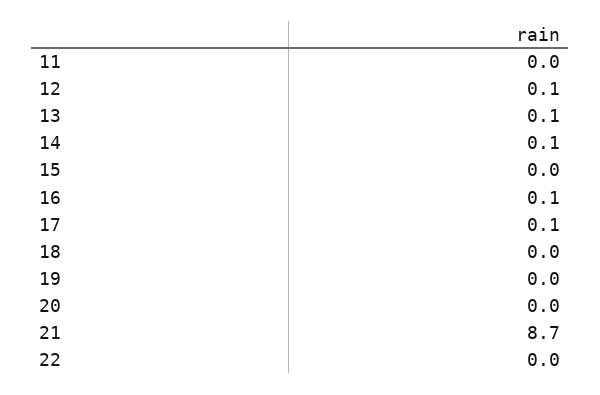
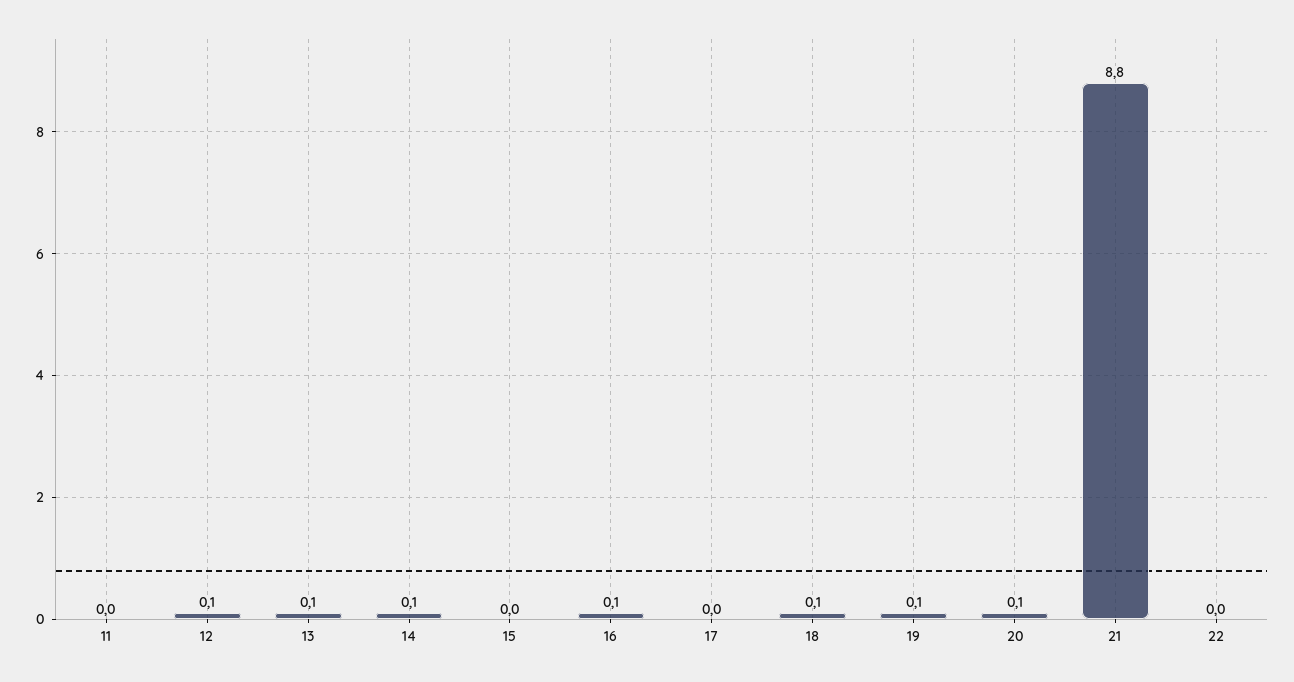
  {
    "11": 0,
    "12": 0.1,
    "13": 0.1,
    "14": 0.1,
    "15": 0,
    "16": 0.1,
-   "17": 0.1,
+   "17": 0,
-   "18": 0,
+   "18": 0.1,
-   "19": 0,
+   "19": 0.1,
-   "20": 0,
+   "20": 0.1,
-   "21": 8.7,
+   "21": 8.8,
    "22": 0
  }

